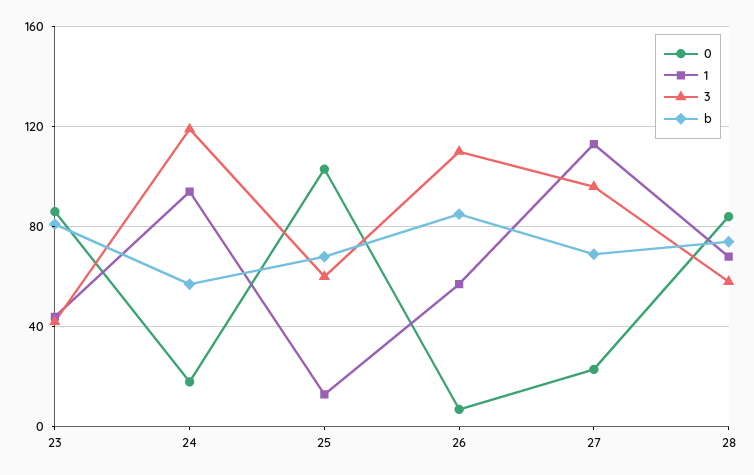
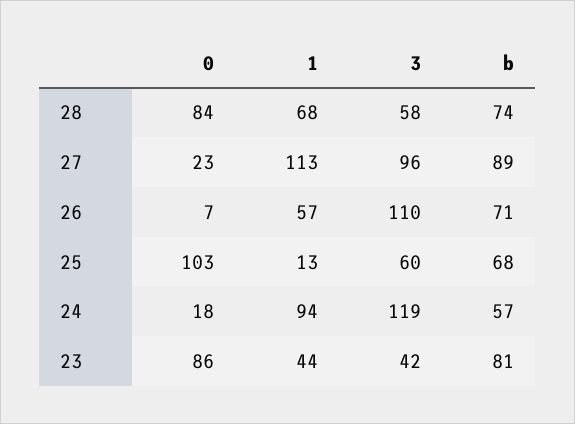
  {
    "0": {
      "23": 86,
      "24": 18,
      "25": 103,
      "26": 7,
      "27": 23,
      "28": 84
    },
    "1": {
      "23": 44,
      "24": 94,
      "25": 13,
      "26": 57,
      "27": 113,
      "28": 68
    },
    "3": {
      "23": 42,
      "24": 119,
      "25": 60,
      "26": 110,
      "27": 96,
      "28": 58
    },
    "b": {
      "23": 81,
      "24": 57,
      "25": 68,
-     "26": 85,
+     "26": 71,
-     "27": 70,
+     "27": 89,
      "28": 74
    }
  }

